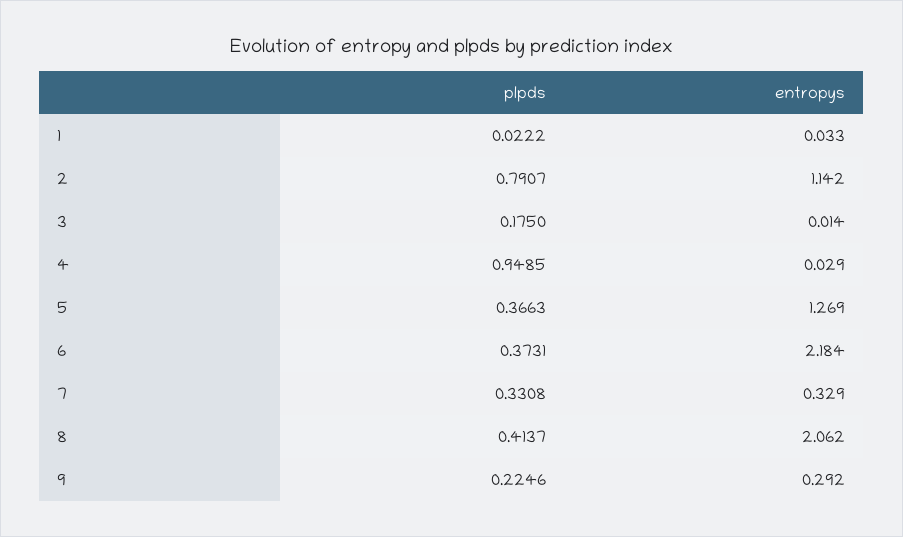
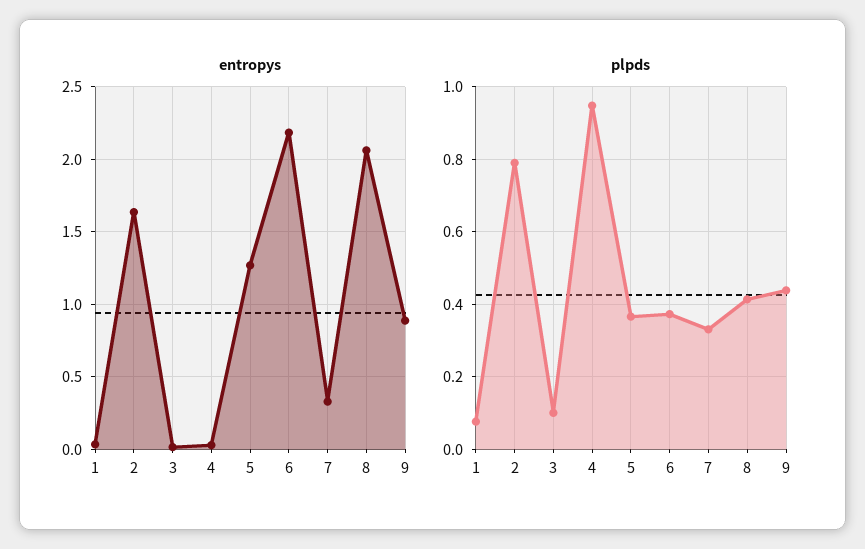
  {
    "plpds": {
-     "1": 0.0222,
+     "1": 0.08,
      "2": 0.7907,
-     "3": 0.175,
+     "3": 0.1,
      "4": 0.9485,
      "5": 0.3663,
      "6": 0.3731,
      "7": 0.3308,
      "8": 0.4137,
-     "9": 0.2246
+     "9": 0.44
    },
    "entropys": {
      "1": 0.033,
-     "2": 1.142,
+     "2": 1.65,
      "3": 0.014,
      "4": 0.029,
      "5": 1.269,
      "6": 2.184,
      "7": 0.329,
      "8": 2.062,
-     "9": 0.292
+     "9": 0.9
    }
  }

